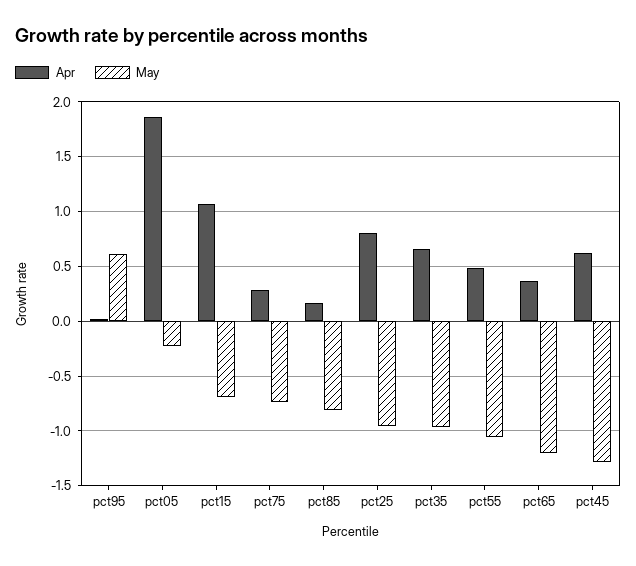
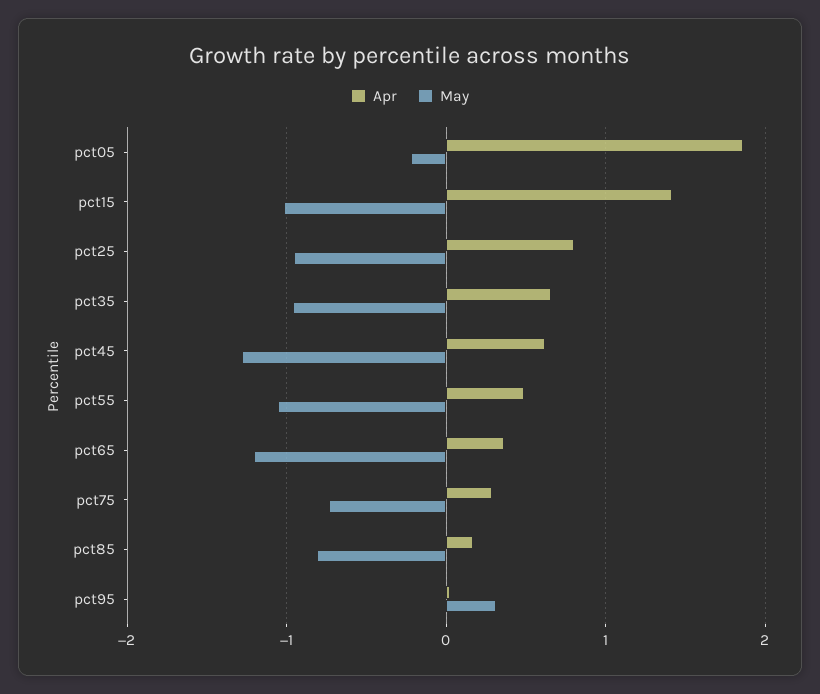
  {
    "Apr": {
      "pct95": 0,
      "pct05": 1.9,
-     "pct15": 1.1,
+     "pct15": 1.4,
      "pct75": 0.3,
      "pct85": 0.2,
      "pct25": 0.8,
      "pct35": 0.7,
      "pct55": 0.5,
      "pct65": 0.4,
      "pct45": 0.6
    },
    "May": {
-     "pct95": 0.6,
+     "pct95": 0.3,
      "pct05": -0.2,
-     "pct15": -0.7,
+     "pct15": -1,
      "pct75": -0.7,
      "pct85": -0.8,
      "pct25": -1,
      "pct35": -1,
      "pct55": -1.1,
      "pct65": -1.2,
      "pct45": -1.3
    }
  }

